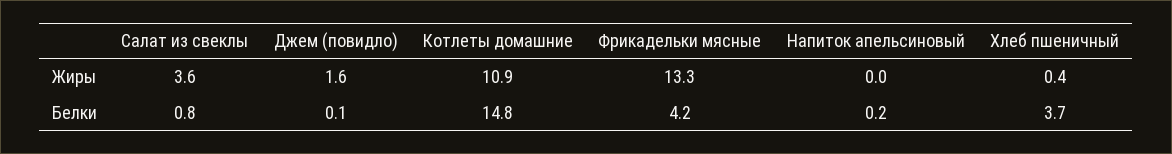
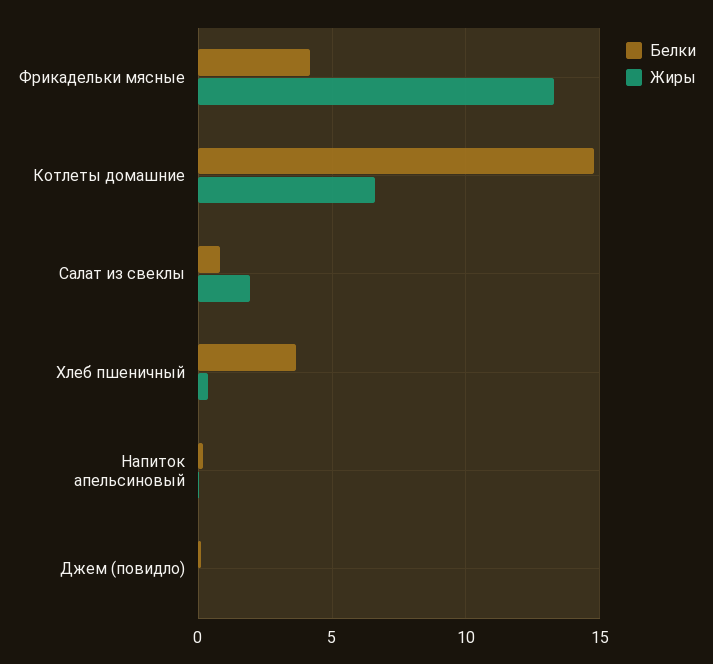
  {
    "Жиры": {
-     "Салат из свеклы": 3.6,
+     "Салат из свеклы": 2,
-     "Джем (повидло)": 1.6,
+     "Джем (повидло)": 0,
-     "Котлеты домашние": 10.9,
+     "Котлеты домашние": 6.5,
      "Фрикадельки мясные": 13.3,
      "Напиток апельсиновый": 0,
      "Хлеб пшеничный": 0.4
    },
    "Белки": {
      "Салат из свеклы": 0.8,
      "Джем (повидло)": 0.1,
      "Котлеты домашние": 14.8,
      "Фрикадельки мясные": 4.2,
      "Напиток апельсиновый": 0.2,
      "Хлеб пшеничный": 3.7
    }
  }

